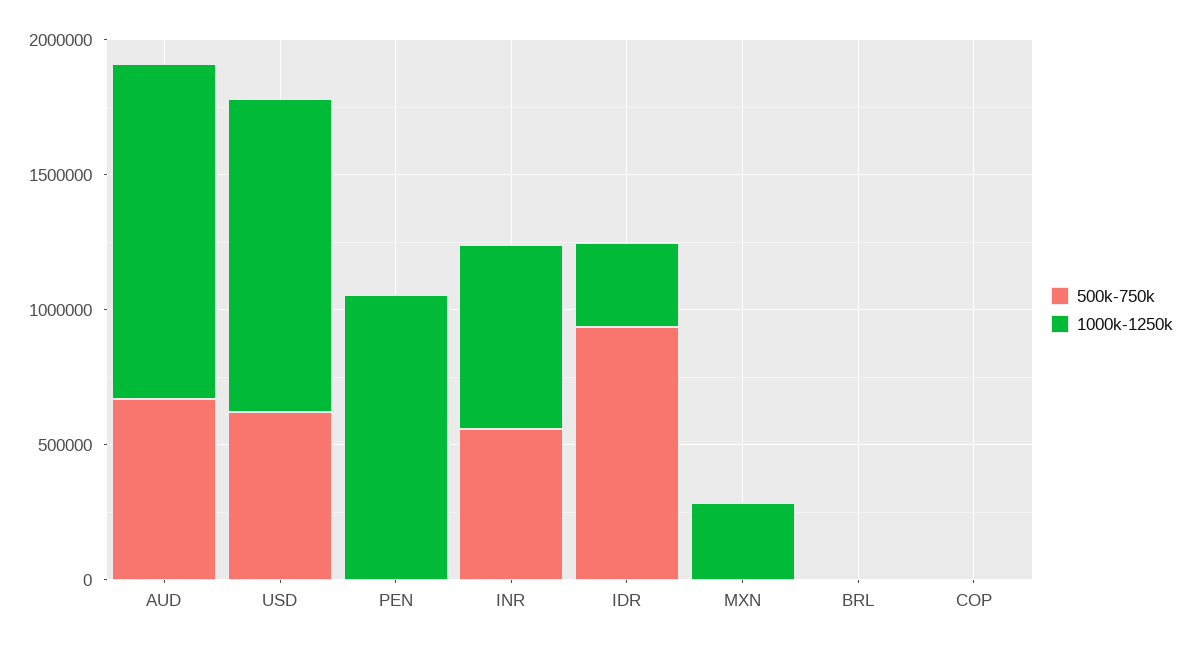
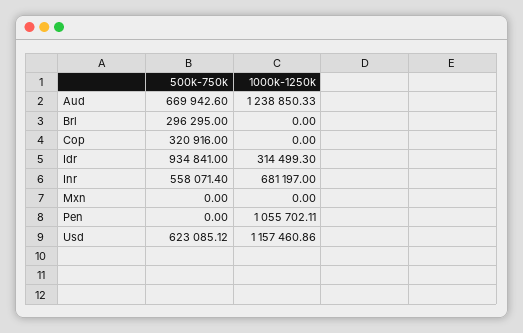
  {
    "500k-750k": {
      "AUD": 669942.6,
      "USD": 623085.12,
      "PEN": 0,
      "INR": 558071.4,
      "IDR": 934841,
      "MXN": 0,
-     "BRL": 0,
+     "BRL": 296295,
-     "COP": 0
+     "COP": 320916
    },
    "1000k-1250k": {
      "AUD": 1238850.33,
      "USD": 1157460.86,
      "PEN": 1055702.11,
      "INR": 681197,
      "IDR": 314499.3,
-     "MXN": 300000,
+     "MXN": 0,
      "BRL": 0,
      "COP": 0
    }
  }

